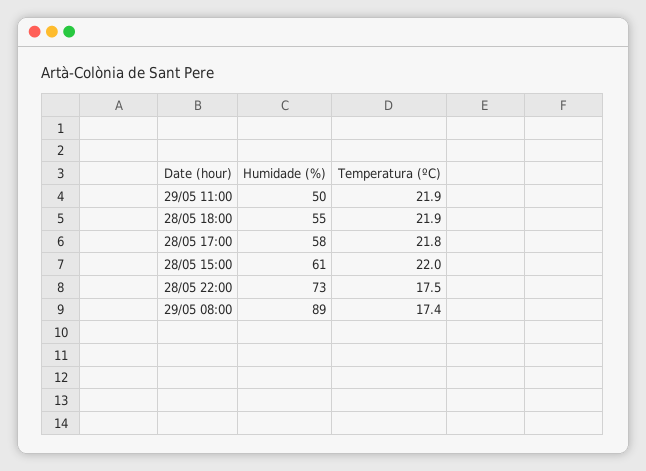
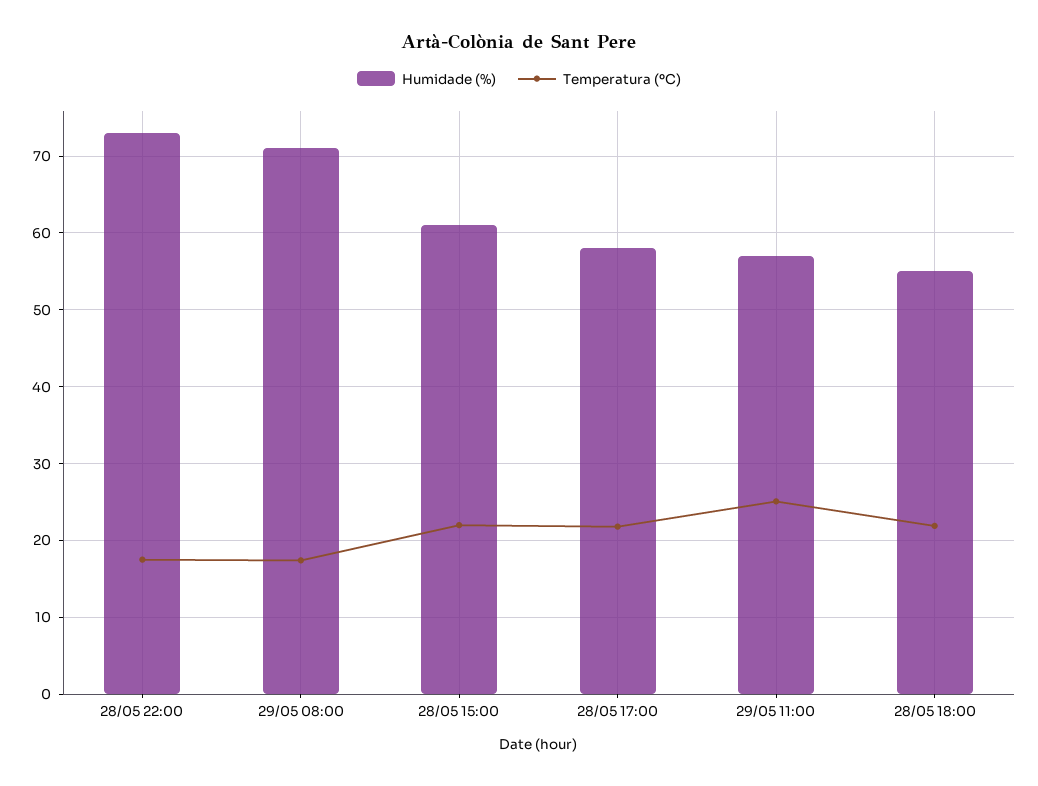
  {
    "Humidade (%)": {
-     "29/05 11:00": 50,
+     "29/05 11:00": 57,
      "28/05 18:00": 55,
      "28/05 17:00": 58,
      "28/05 15:00": 61,
      "28/05 22:00": 73,
-     "29/05 08:00": 89
+     "29/05 08:00": 71
    },
    "Temperatura (ºC)": {
-     "29/05 11:00": 21.9,
+     "29/05 11:00": 25,
      "28/05 18:00": 21.9,
      "28/05 17:00": 21.8,
      "28/05 15:00": 22,
      "28/05 22:00": 17.5,
      "29/05 08:00": 17.4
    }
  }

